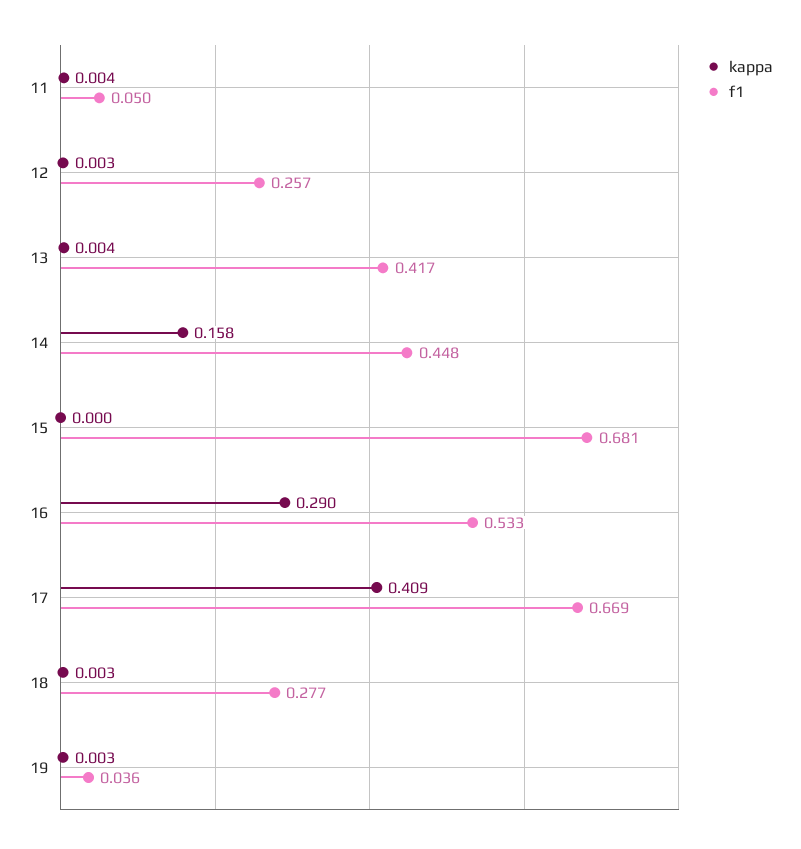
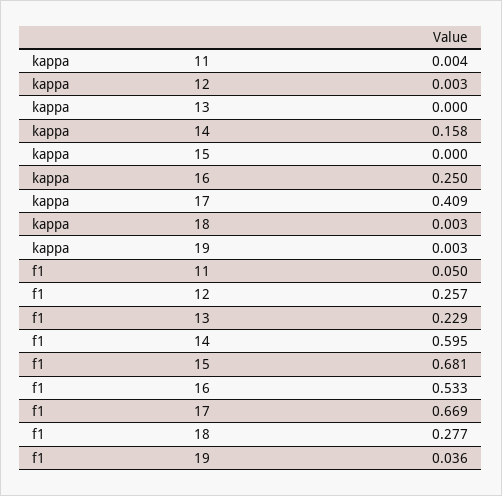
  {
    "kappa": {
      "11": 0.004,
      "12": 0.003,
-     "13": 0.004,
+     "13": 0,
      "14": 0.158,
      "15": 0,
-     "16": 0.29,
+     "16": 0.25,
      "17": 0.409,
      "18": 0.003,
      "19": 0.003
    },
    "f1": {
      "11": 0.05,
      "12": 0.257,
-     "13": 0.417,
+     "13": 0.229,
-     "14": 0.448,
+     "14": 0.595,
      "15": 0.681,
      "16": 0.533,
      "17": 0.669,
      "18": 0.277,
      "19": 0.036
    }
  }

